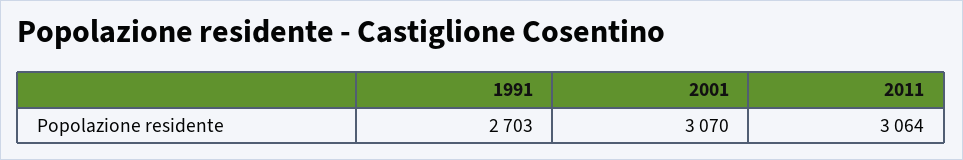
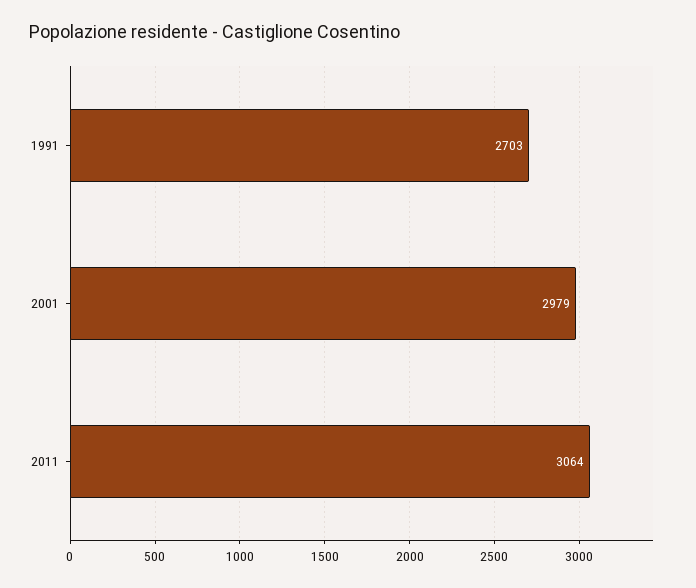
  {
    "1991": 2703,
-   "2001": 3070,
+   "2001": 2979,
    "2011": 3064
  }

